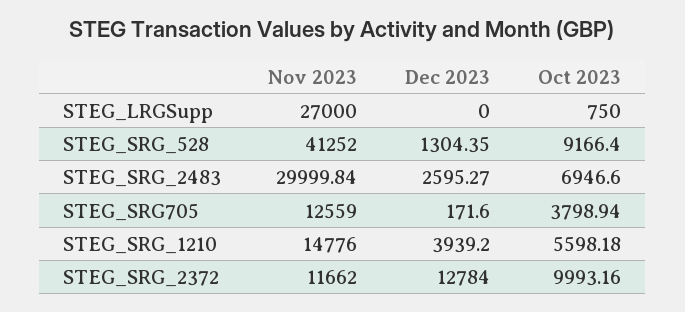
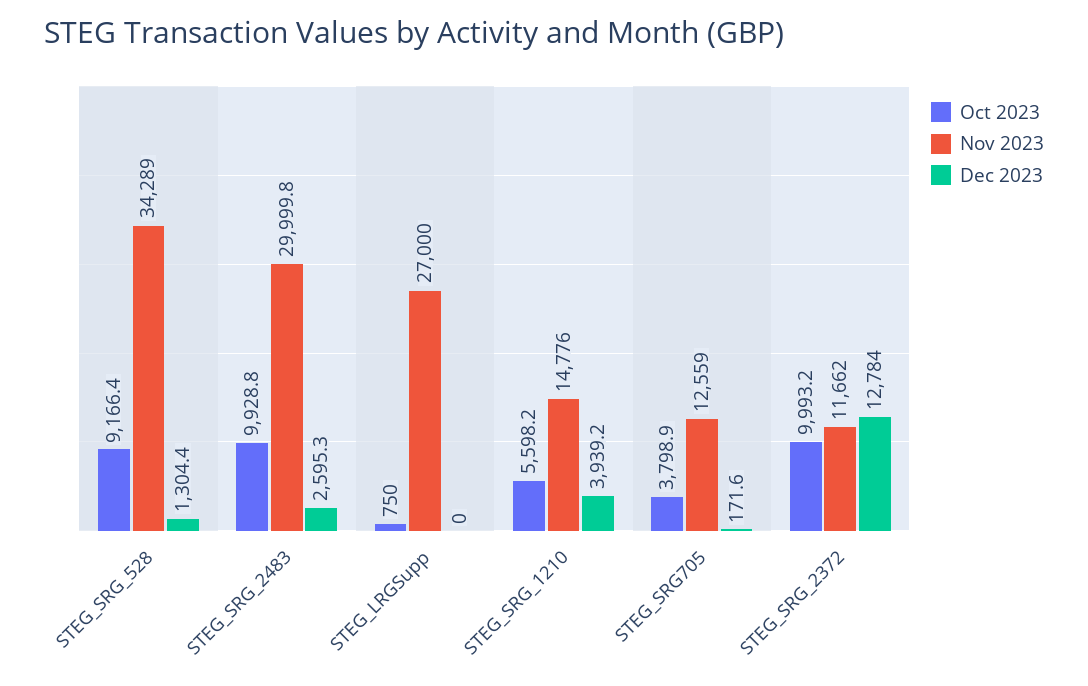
  {
    "Nov 2023": {
      "STEG_LRGSupp": 27000,
-     "STEG_SRG_528": 41252,
+     "STEG_SRG_528": 34289,
      "STEG_SRG_2483": 29999.84,
      "STEG_SRG705": 12559,
      "STEG_SRG_1210": 14776,
      "STEG_SRG_2372": 11662
    },
    "Dec 2023": {
      "STEG_LRGSupp": 0,
      "STEG_SRG_528": 1304.35,
      "STEG_SRG_2483": 2595.27,
      "STEG_SRG705": 171.6,
      "STEG_SRG_1210": 3939.2,
      "STEG_SRG_2372": 12784
    },
    "Oct 2023": {
      "STEG_LRGSupp": 750,
      "STEG_SRG_528": 9166.4,
-     "STEG_SRG_2483": 6946.6,
+     "STEG_SRG_2483": 9928.8,
      "STEG_SRG705": 3798.94,
      "STEG_SRG_1210": 5598.18,
      "STEG_SRG_2372": 9993.16
    }
  }

